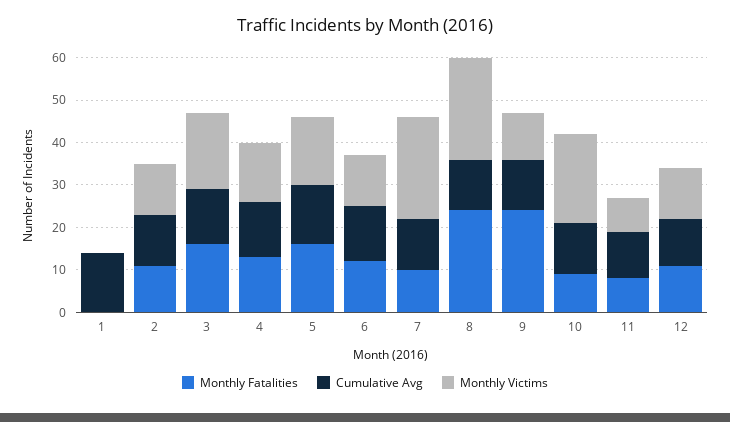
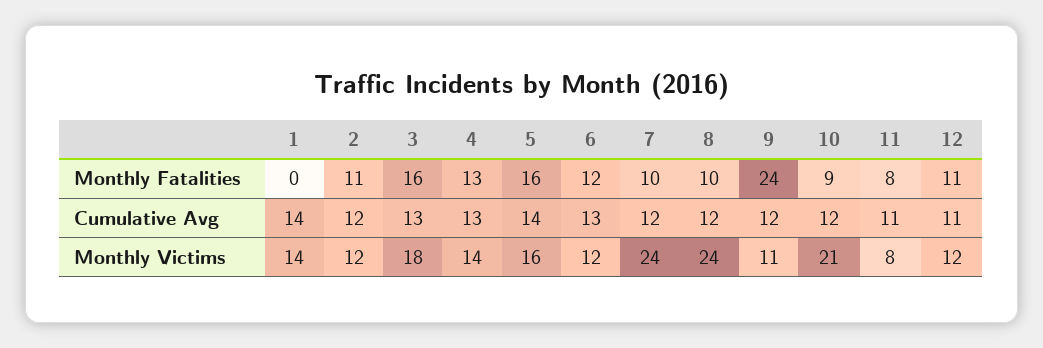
  {
    "Monthly Fatalities": {
      "1": 0,
      "2": 11,
      "3": 16,
      "4": 13,
      "5": 16,
      "6": 12,
      "7": 10,
-     "8": 25,
+     "8": 10,
      "9": 24,
      "10": 9,
      "11": 8,
      "12": 11
    },
    "Cumulative Avg": {
      "1": 14,
      "2": 12,
      "3": 13,
      "4": 13,
      "5": 14,
      "6": 13,
      "7": 12,
      "8": 12,
      "9": 12,
      "10": 12,
      "11": 11,
      "12": 11
    },
    "Monthly Victims": {
-     "1": 0,
+     "1": 14,
      "2": 12,
      "3": 18,
      "4": 14,
      "5": 16,
      "6": 12,
      "7": 24,
      "8": 24,
      "9": 11,
      "10": 21,
      "11": 8,
      "12": 12
    }
  }

